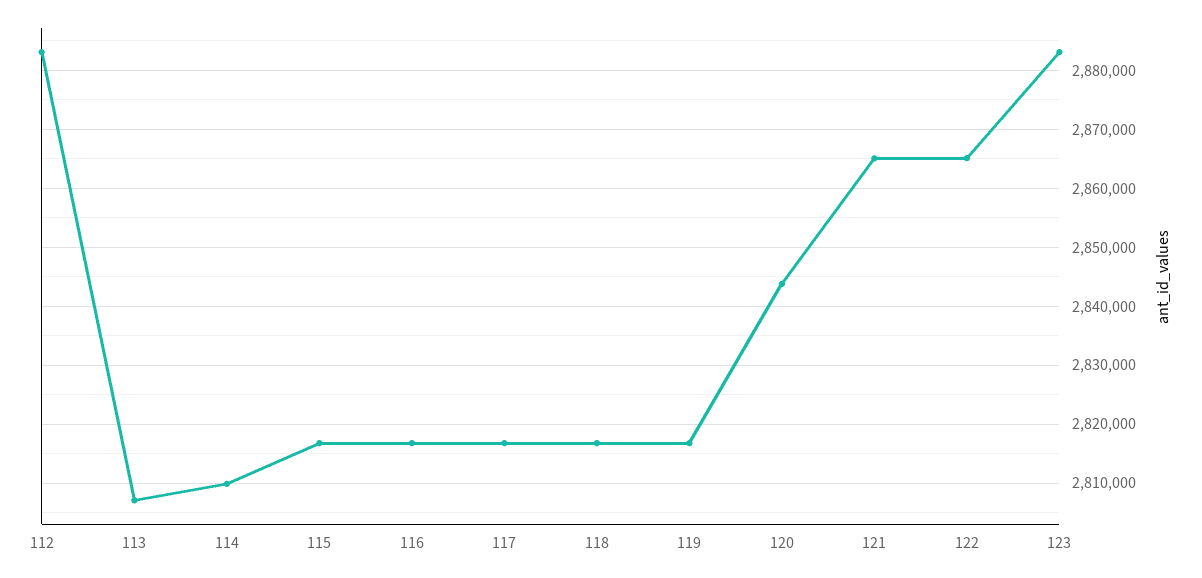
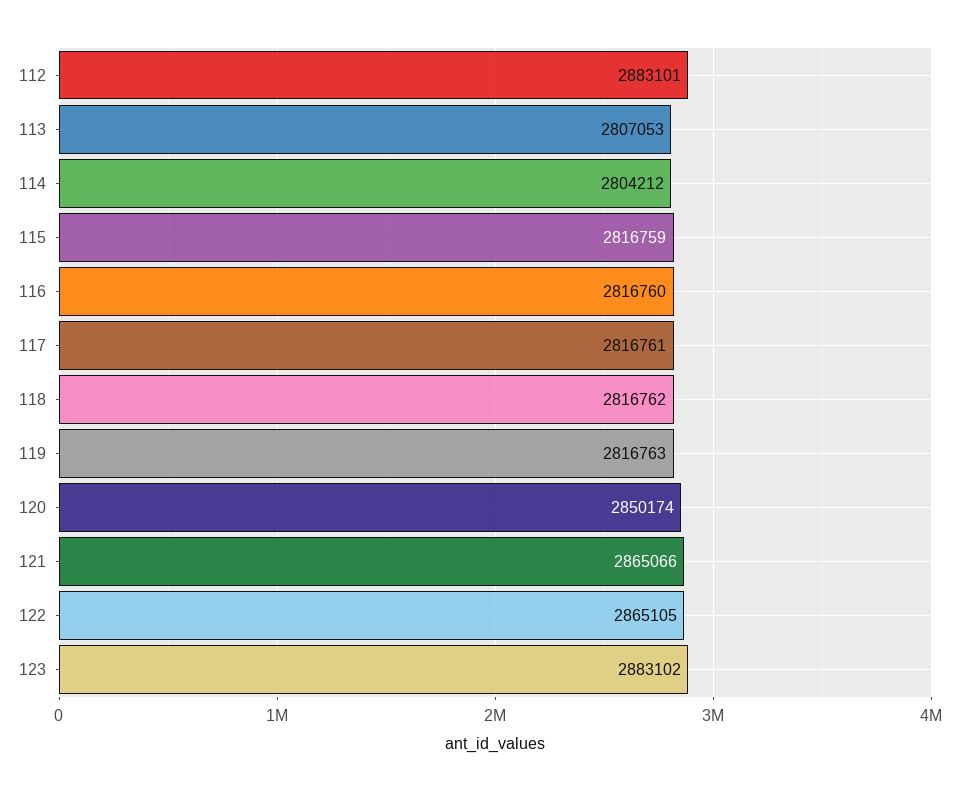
  {
    "112": 2883101,
    "113": 2807053,
-   "114": 2810000,
+   "114": 2804212,
    "115": 2816759,
    "116": 2816760,
    "117": 2816761,
    "118": 2816762,
    "119": 2816763,
-   "120": 2844000,
+   "120": 2850174,
    "121": 2865066,
    "122": 2865105,
    "123": 2883102
  }

